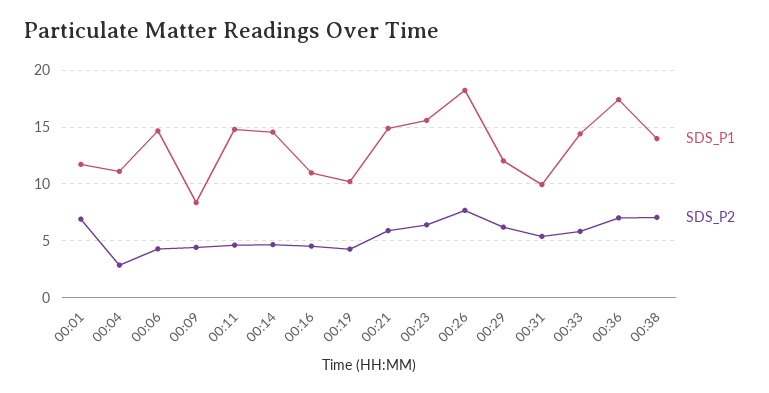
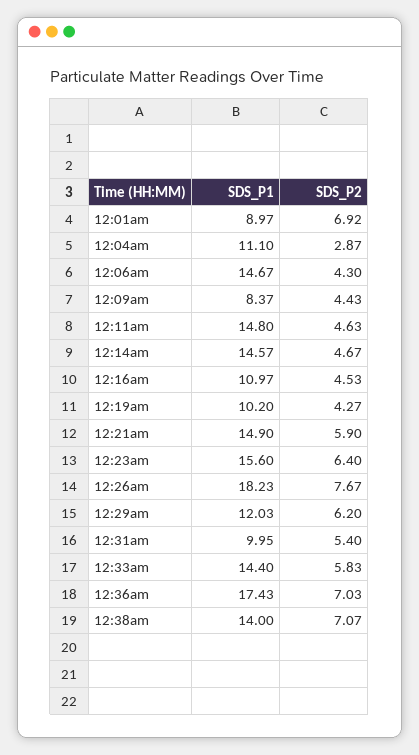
  {
    "SDS_P1": {
-     "00:01": 12,
+     "00:01": 8.97,
      "00:04": 11.1,
      "00:06": 14.67,
      "00:09": 8.37,
      "00:11": 14.8,
      "00:14": 14.57,
      "00:16": 10.97,
      "00:19": 10.2,
      "00:21": 14.9,
      "00:23": 15.6,
      "00:26": 18.23,
      "00:29": 12.03,
      "00:31": 9.95,
      "00:33": 14.4,
      "00:36": 17.43,
      "00:38": 14
    },
    "SDS_P2": {
      "00:01": 6.92,
      "00:04": 2.87,
      "00:06": 4.3,
      "00:09": 4.43,
      "00:11": 4.63,
      "00:14": 4.67,
      "00:16": 4.53,
      "00:19": 4.27,
      "00:21": 5.9,
      "00:23": 6.4,
      "00:26": 7.67,
      "00:29": 6.2,
      "00:31": 5.4,
      "00:33": 5.83,
      "00:36": 7.03,
      "00:38": 7.07
    }
  }

